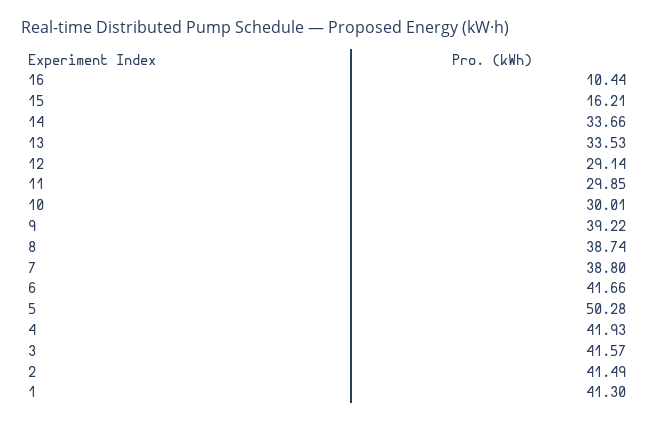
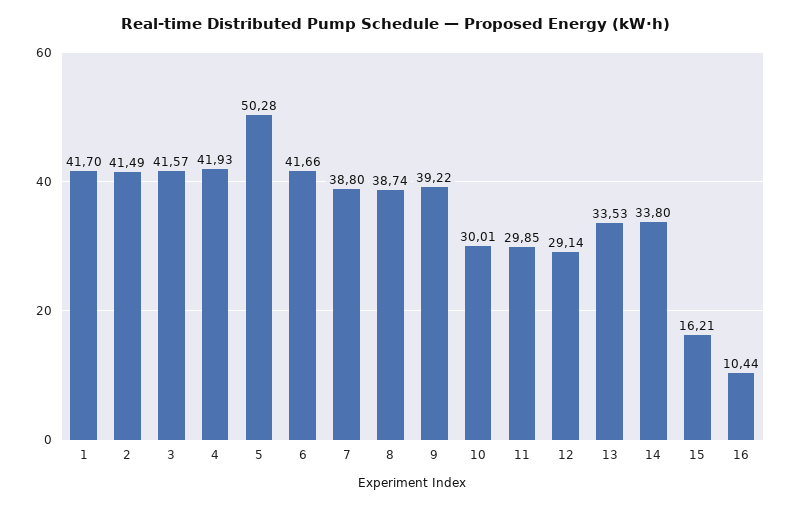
  {
    "16": 10.44,
    "15": 16.21,
-   "14": 33.66,
+   "14": 33.8,
    "13": 33.53,
    "12": 29.14,
    "11": 29.85,
    "10": 30.01,
    "9": 39.22,
    "8": 38.74,
    "7": 38.8,
    "6": 41.66,
    "5": 50.28,
    "4": 41.93,
    "3": 41.57,
    "2": 41.49,
-   "1": 41.3
+   "1": 41.7
  }

